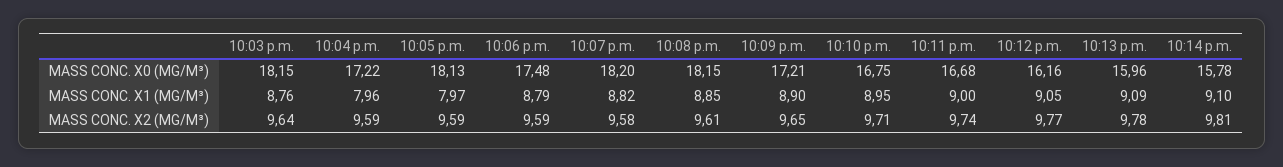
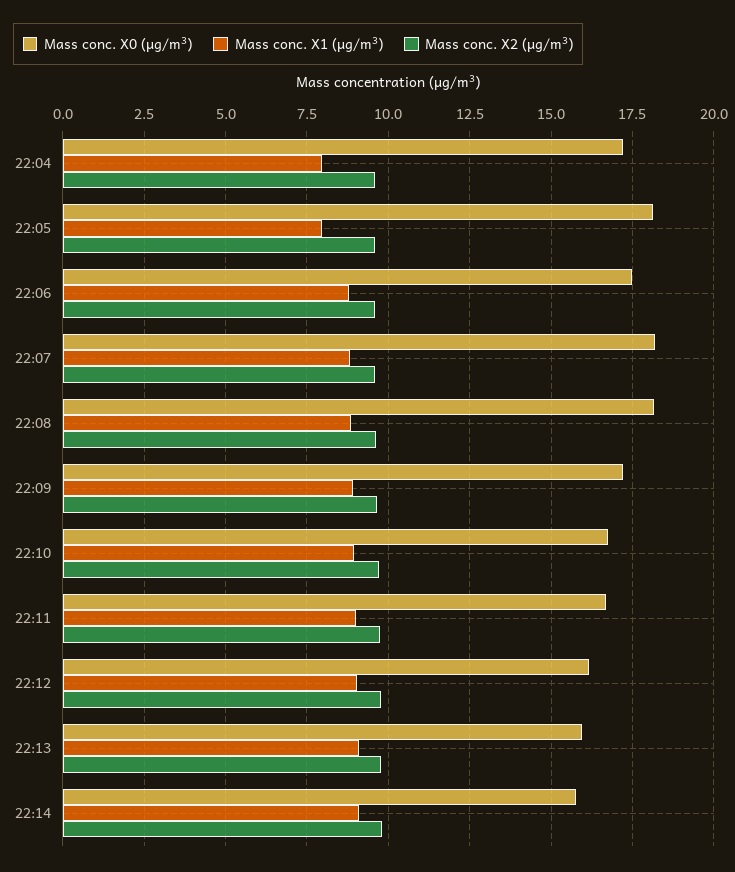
  {
    "MASS CONC. X0 (ΜG/M³)": {
-     "10:03 p.m.": 18.15,
      "10:04 p.m.": 17.22,
      "10:05 p.m.": 18.13,
      "10:06 p.m.": 17.48,
      "10:07 p.m.": 18.2,
      "10:08 p.m.": 18.15,
      "10:09 p.m.": 17.21,
      "10:10 p.m.": 16.75,
      "10:11 p.m.": 16.68,
      "10:12 p.m.": 16.16,
      "10:13 p.m.": 15.96,
      "10:14 p.m.": 15.78
    },
    "MASS CONC. X1 (ΜG/M³)": {
-     "10:03 p.m.": 8.76,
      "10:04 p.m.": 7.96,
      "10:05 p.m.": 7.97,
      "10:06 p.m.": 8.79,
      "10:07 p.m.": 8.82,
      "10:08 p.m.": 8.85,
      "10:09 p.m.": 8.9,
      "10:10 p.m.": 8.95,
      "10:11 p.m.": 9,
      "10:12 p.m.": 9.05,
      "10:13 p.m.": 9.09,
      "10:14 p.m.": 9.1
    },
    "MASS CONC. X2 (ΜG/M³)": {
-     "10:03 p.m.": 9.64,
      "10:04 p.m.": 9.59,
      "10:05 p.m.": 9.59,
      "10:06 p.m.": 9.59,
      "10:07 p.m.": 9.58,
      "10:08 p.m.": 9.61,
      "10:09 p.m.": 9.65,
      "10:10 p.m.": 9.71,
      "10:11 p.m.": 9.74,
      "10:12 p.m.": 9.77,
      "10:13 p.m.": 9.78,
      "10:14 p.m.": 9.81
    }
  }

